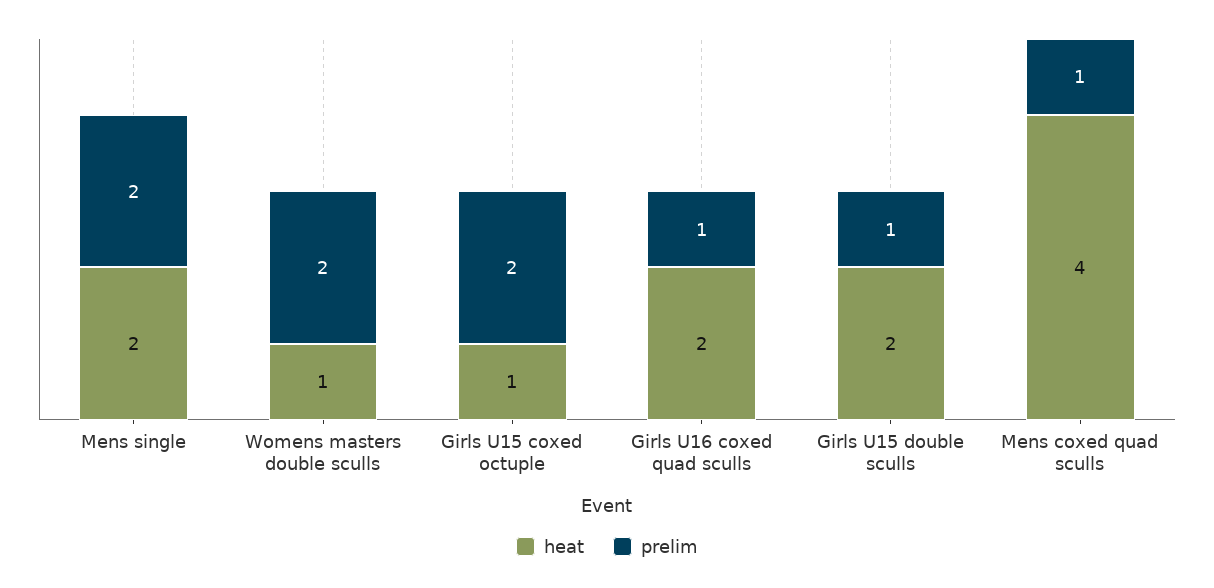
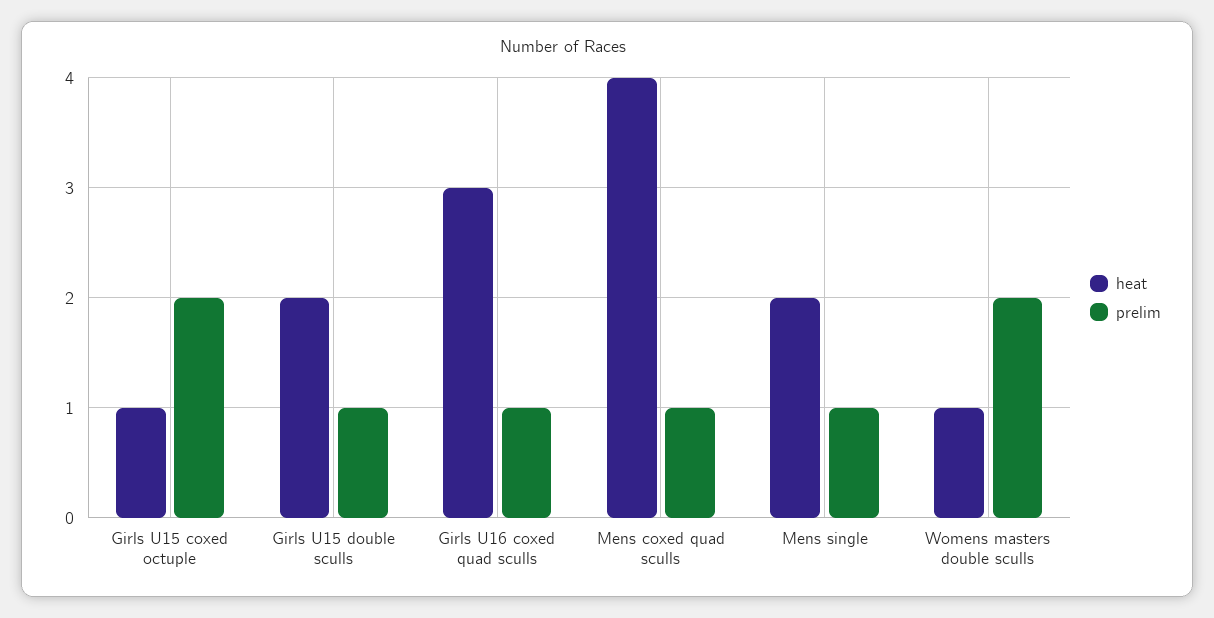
  {
    "heat": {
      "Mens single": 2,
      "Womens masters double sculls": 1,
      "Girls U15 coxed octuple": 1,
-     "Girls U16 coxed quad sculls": 2,
+     "Girls U16 coxed quad sculls": 3,
      "Girls U15 double sculls": 2,
      "Mens coxed quad sculls": 4
    },
    "prelim": {
-     "Mens single": 2,
+     "Mens single": 1,
      "Womens masters double sculls": 2,
      "Girls U15 coxed octuple": 2,
      "Girls U16 coxed quad sculls": 1,
      "Girls U15 double sculls": 1,
      "Mens coxed quad sculls": 1
    }
  }

